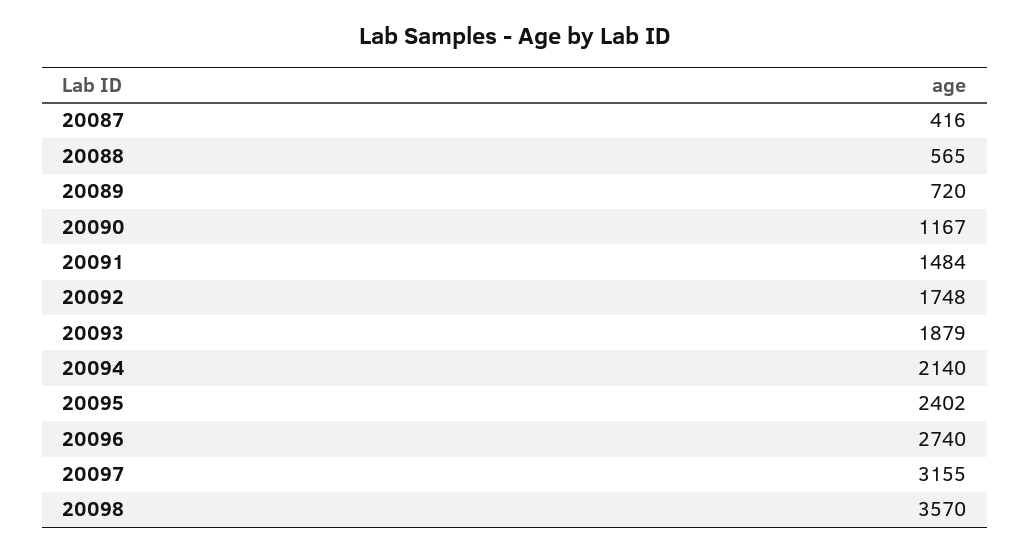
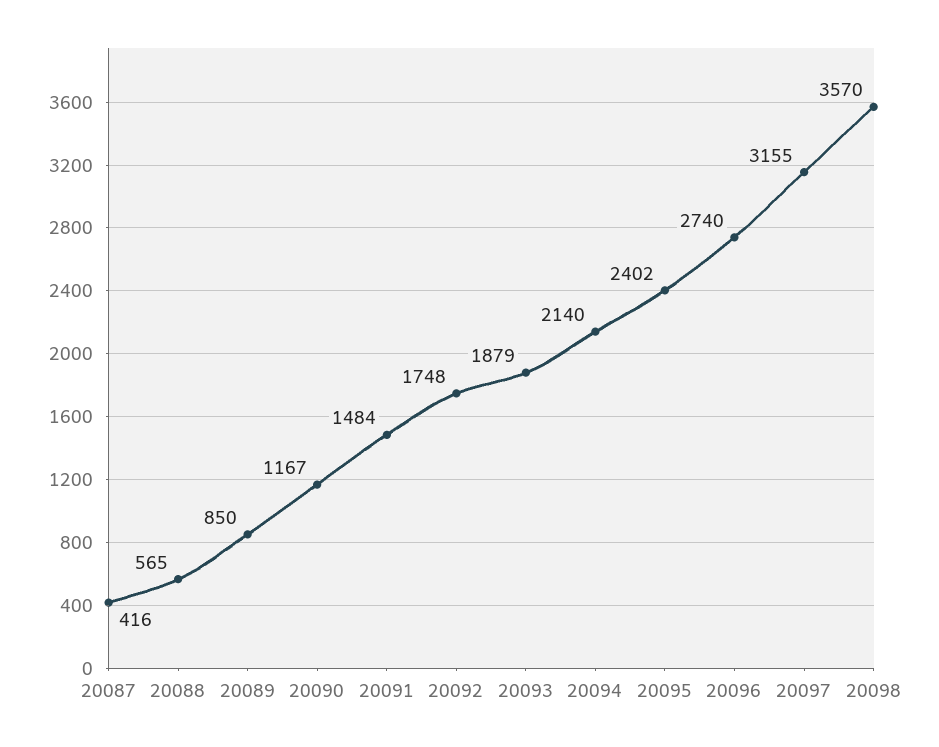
  {
    "20087": 416,
    "20088": 565,
-   "20089": 720,
+   "20089": 850,
    "20090": 1167,
    "20091": 1484,
    "20092": 1748,
    "20093": 1879,
    "20094": 2140,
    "20095": 2402,
    "20096": 2740,
    "20097": 3155,
    "20098": 3570
  }

